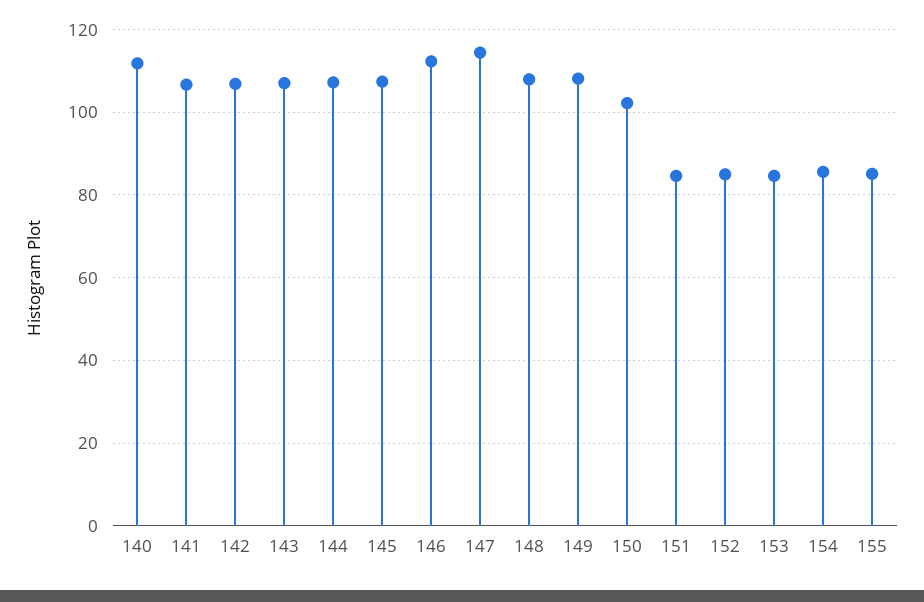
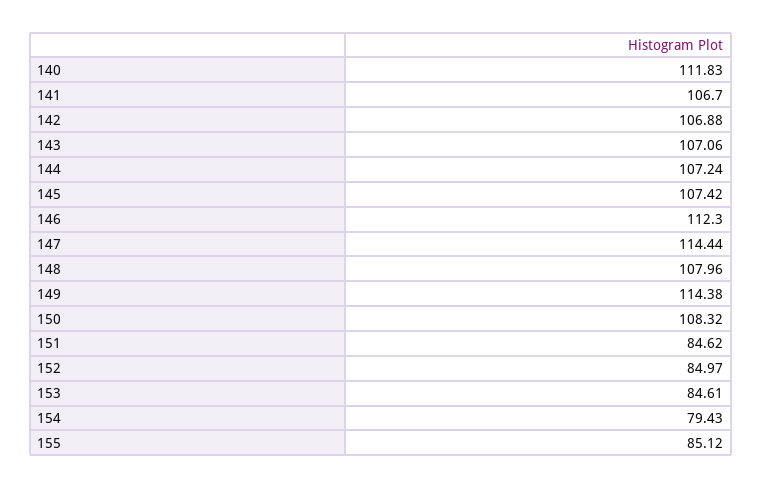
  {
    "140": 111.83,
    "141": 106.7,
    "142": 106.88,
    "143": 107.06,
    "144": 107.24,
    "145": 107.42,
    "146": 112.3,
    "147": 114.44,
    "148": 107.96,
-   "149": 108,
+   "149": 114.38,
-   "150": 102,
+   "150": 108.32,
    "151": 84.62,
    "152": 84.97,
    "153": 84.61,
-   "154": 86,
+   "154": 79.43,
    "155": 85.12
  }

